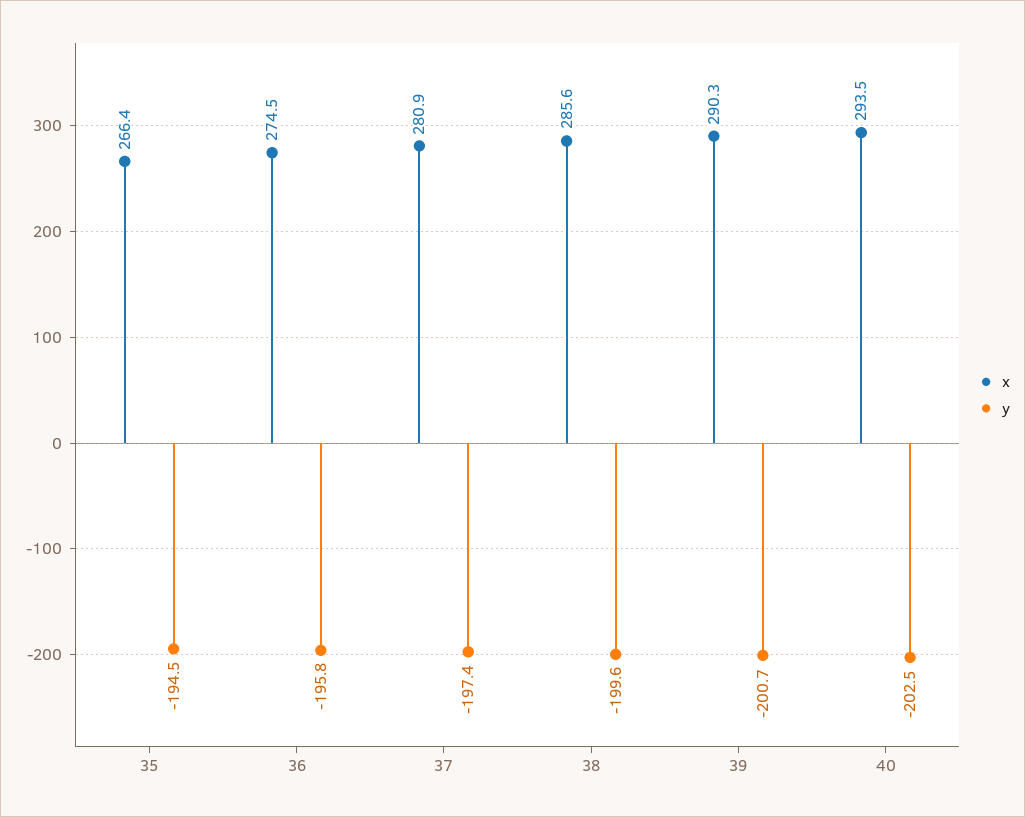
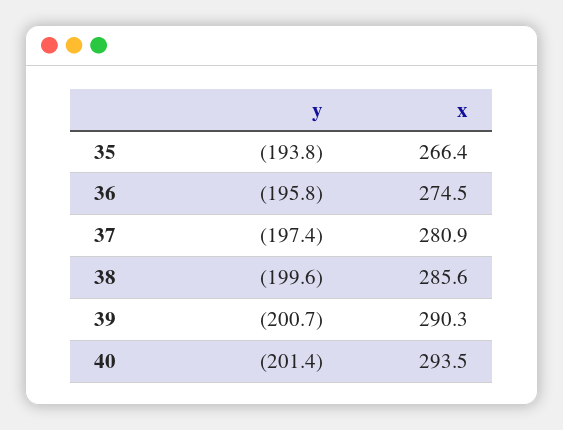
  {
    "x": {
      "35": 266.4,
      "36": 274.5,
      "37": 280.9,
      "38": 285.6,
      "39": 290.3,
      "40": 293.5
    },
    "y": {
-     "35": -194.5,
+     "35": -193.8,
      "36": -195.8,
      "37": -197.4,
      "38": -199.6,
      "39": -200.7,
-     "40": -202.5
+     "40": -201.4
    }
  }

